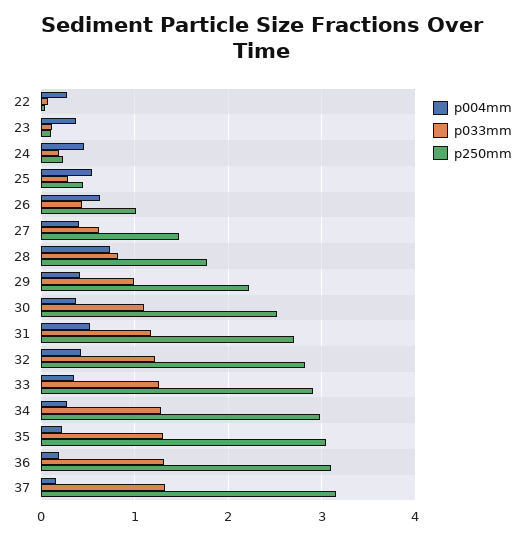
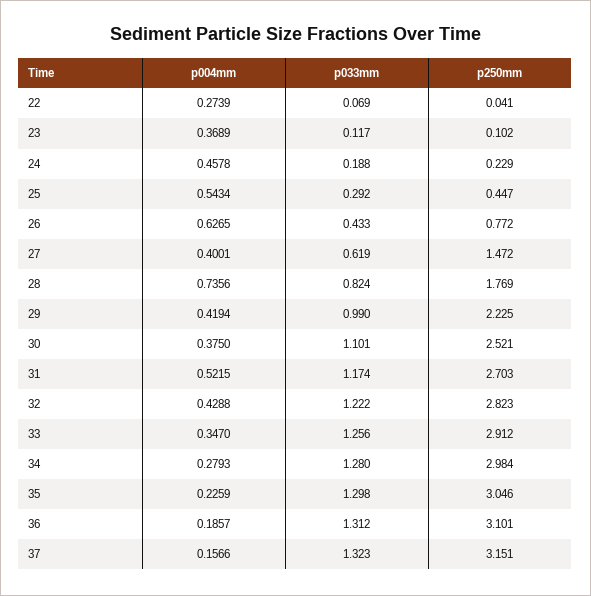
  {
    "p004mm": {
      "22": 0.2739,
      "23": 0.3689,
      "24": 0.4578,
      "25": 0.5434,
      "26": 0.6265,
      "27": 0.4001,
      "28": 0.7356,
      "29": 0.4194,
      "30": 0.375,
      "31": 0.5215,
      "32": 0.4288,
      "33": 0.347,
      "34": 0.2793,
      "35": 0.2259,
      "36": 0.1857,
      "37": 0.1566
    },
    "p033mm": {
      "22": 0.069,
      "23": 0.117,
      "24": 0.188,
      "25": 0.292,
      "26": 0.433,
      "27": 0.619,
      "28": 0.824,
      "29": 0.99,
      "30": 1.101,
      "31": 1.174,
      "32": 1.222,
      "33": 1.256,
      "34": 1.28,
      "35": 1.298,
      "36": 1.312,
      "37": 1.323
    },
    "p250mm": {
      "22": 0.041,
      "23": 0.102,
      "24": 0.229,
      "25": 0.447,
-     "26": 1,
+     "26": 0.772,
      "27": 1.472,
      "28": 1.769,
      "29": 2.225,
      "30": 2.521,
      "31": 2.703,
      "32": 2.823,
      "33": 2.912,
      "34": 2.984,
      "35": 3.046,
      "36": 3.101,
      "37": 3.151
    }
  }

